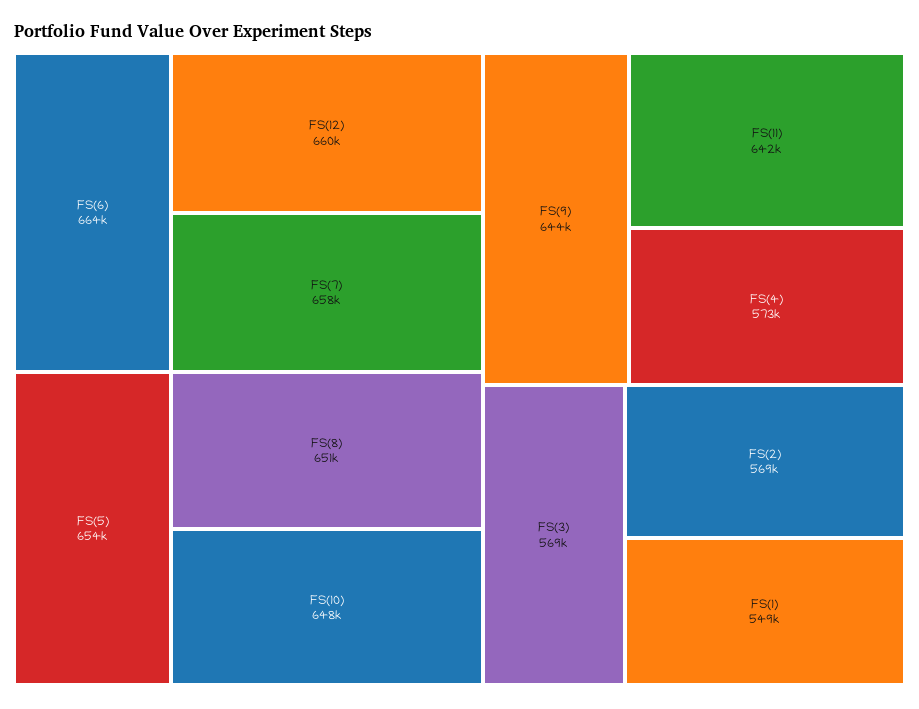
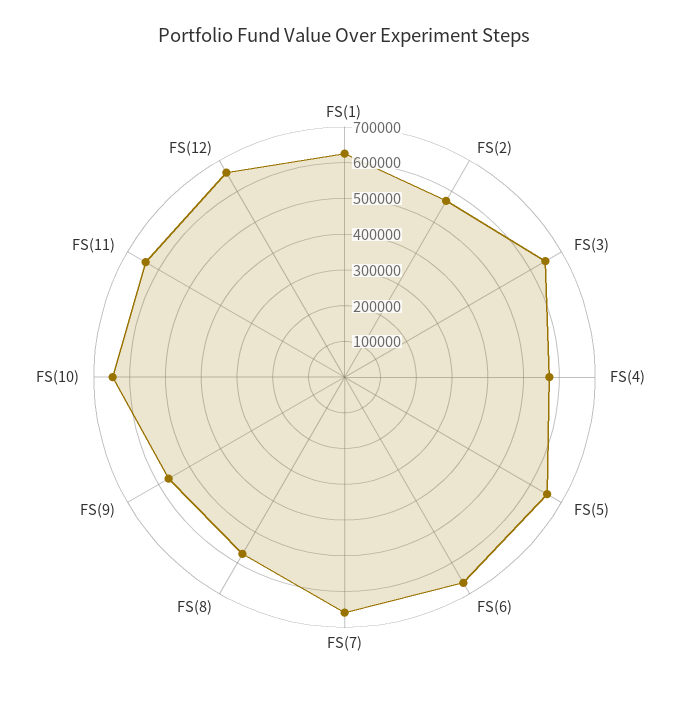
  {
    "FS(6)": 664000,
    "FS(12)": 660000,
    "FS(7)": 658000,
    "FS(5)": 654000,
-   "FS(8)": 651000,
+   "FS(8)": 575000,
    "FS(10)": 648000,
-   "FS(9)": 644000,
+   "FS(9)": 575000,
    "FS(11)": 642000,
    "FS(4)": 573000,
-   "FS(3)": 569000,
+   "FS(3)": 650000,
    "FS(2)": 569000,
-   "FS(1)": 549000
+   "FS(1)": 625000
  }

